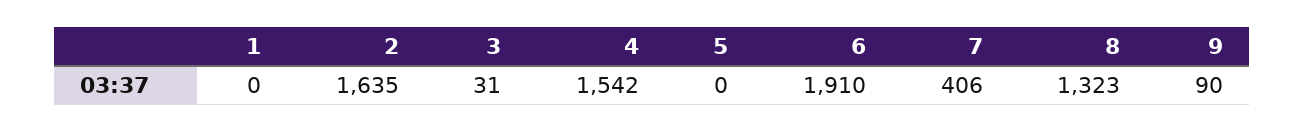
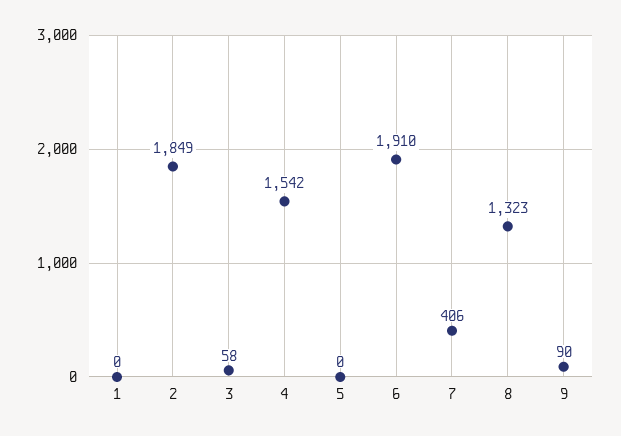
  {
    "1": 0,
-   "2": 1635,
+   "2": 1849,
-   "3": 31,
+   "3": 58,
    "4": 1542,
    "5": 0,
    "6": 1910,
    "7": 406,
    "8": 1323,
    "9": 90
  }

